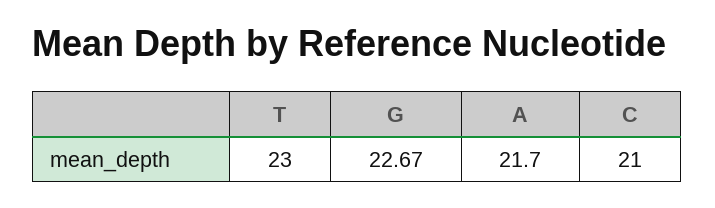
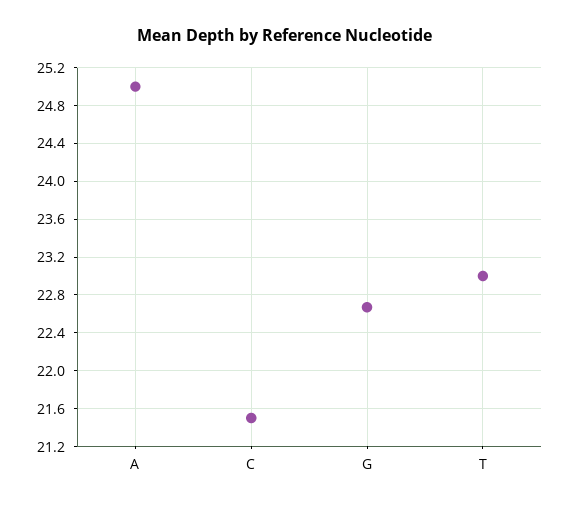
  {
    "T": 23,
    "G": 22.67,
-   "A": 21.7,
+   "A": 25,
-   "C": 21
+   "C": 21.5
  }

